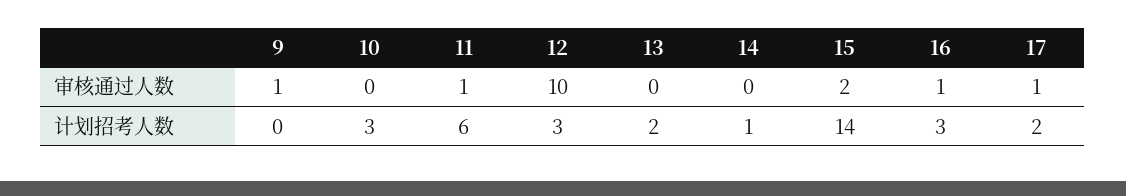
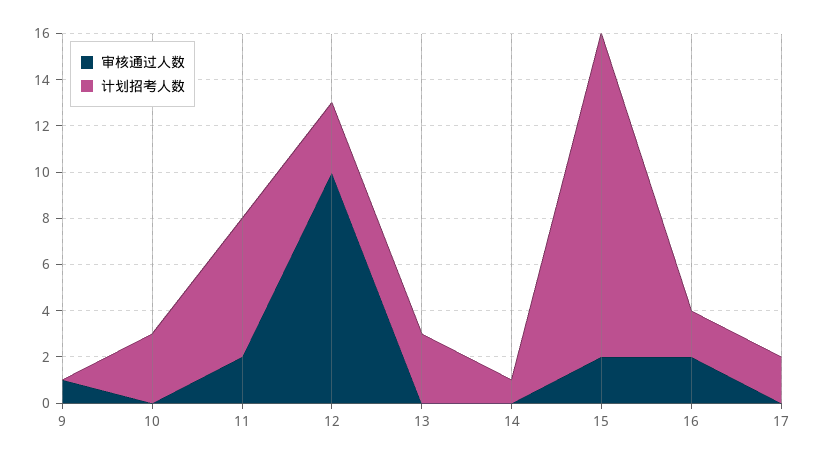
  {
    "审核通过人数": {
      "9": 1,
      "10": 0,
-     "11": 1,
+     "11": 2,
      "12": 10,
      "13": 0,
      "14": 0,
      "15": 2,
-     "16": 1,
+     "16": 2,
-     "17": 1
+     "17": 0
    },
    "计划招考人数": {
      "9": 0,
      "10": 3,
      "11": 6,
      "12": 3,
-     "13": 2,
+     "13": 3,
      "14": 1,
      "15": 14,
-     "16": 3,
+     "16": 2,
      "17": 2
    }
  }

